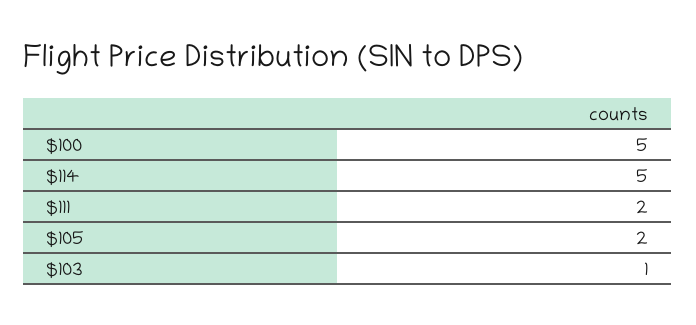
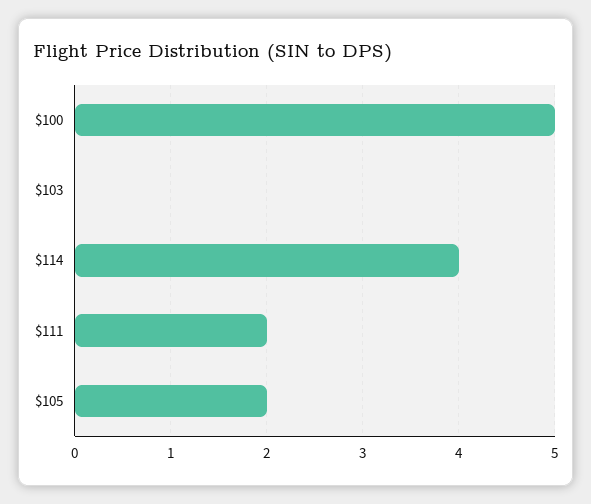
  {
    "$100": 5,
-   "$114": 5,
+   "$114": 4,
    "$111": 2,
    "$105": 2,
-   "$103": 1
+   "$103": 0
  }

